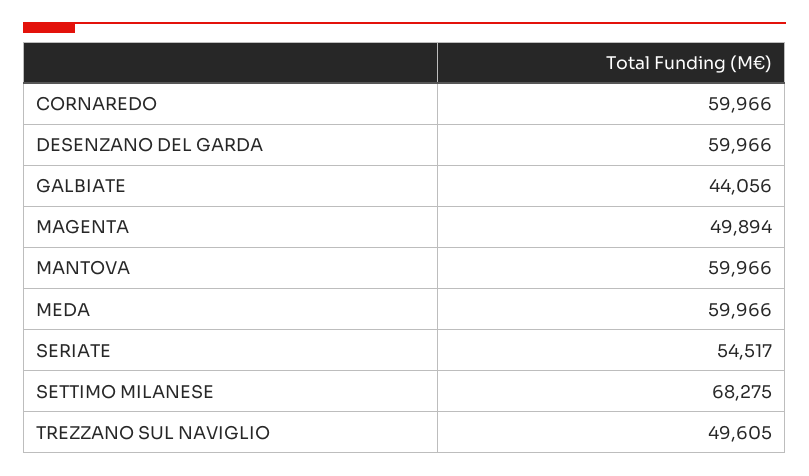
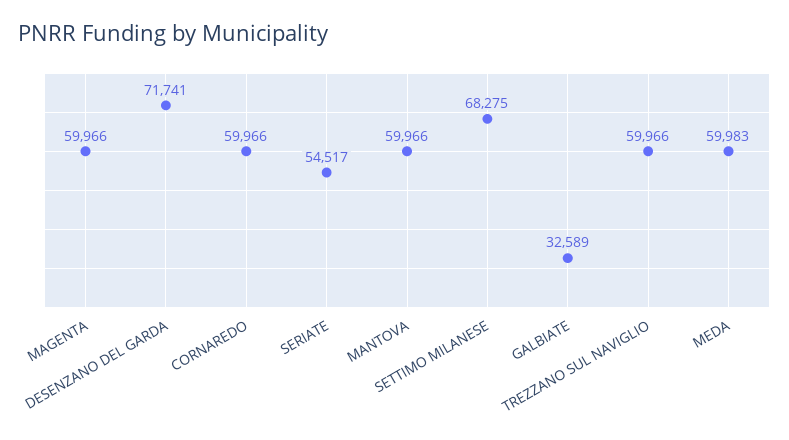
  {
    "CORNAREDO": 59966,
-   "DESENZANO DEL GARDA": 59966,
+   "DESENZANO DEL GARDA": 71741,
-   "GALBIATE": 44056,
+   "GALBIATE": 32589,
-   "MAGENTA": 49894,
+   "MAGENTA": 59966,
    "MANTOVA": 59966,
-   "MEDA": 59966,
+   "MEDA": 59983,
    "SERIATE": 54517,
    "SETTIMO MILANESE": 68275,
-   "TREZZANO SUL NAVIGLIO": 49605
+   "TREZZANO SUL NAVIGLIO": 59966
  }

